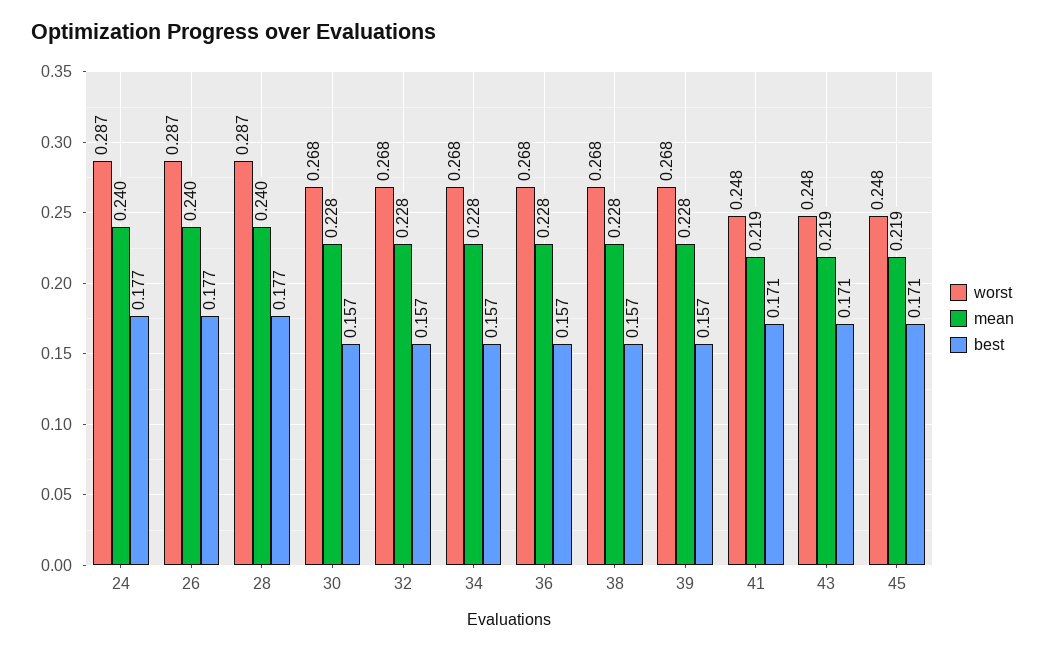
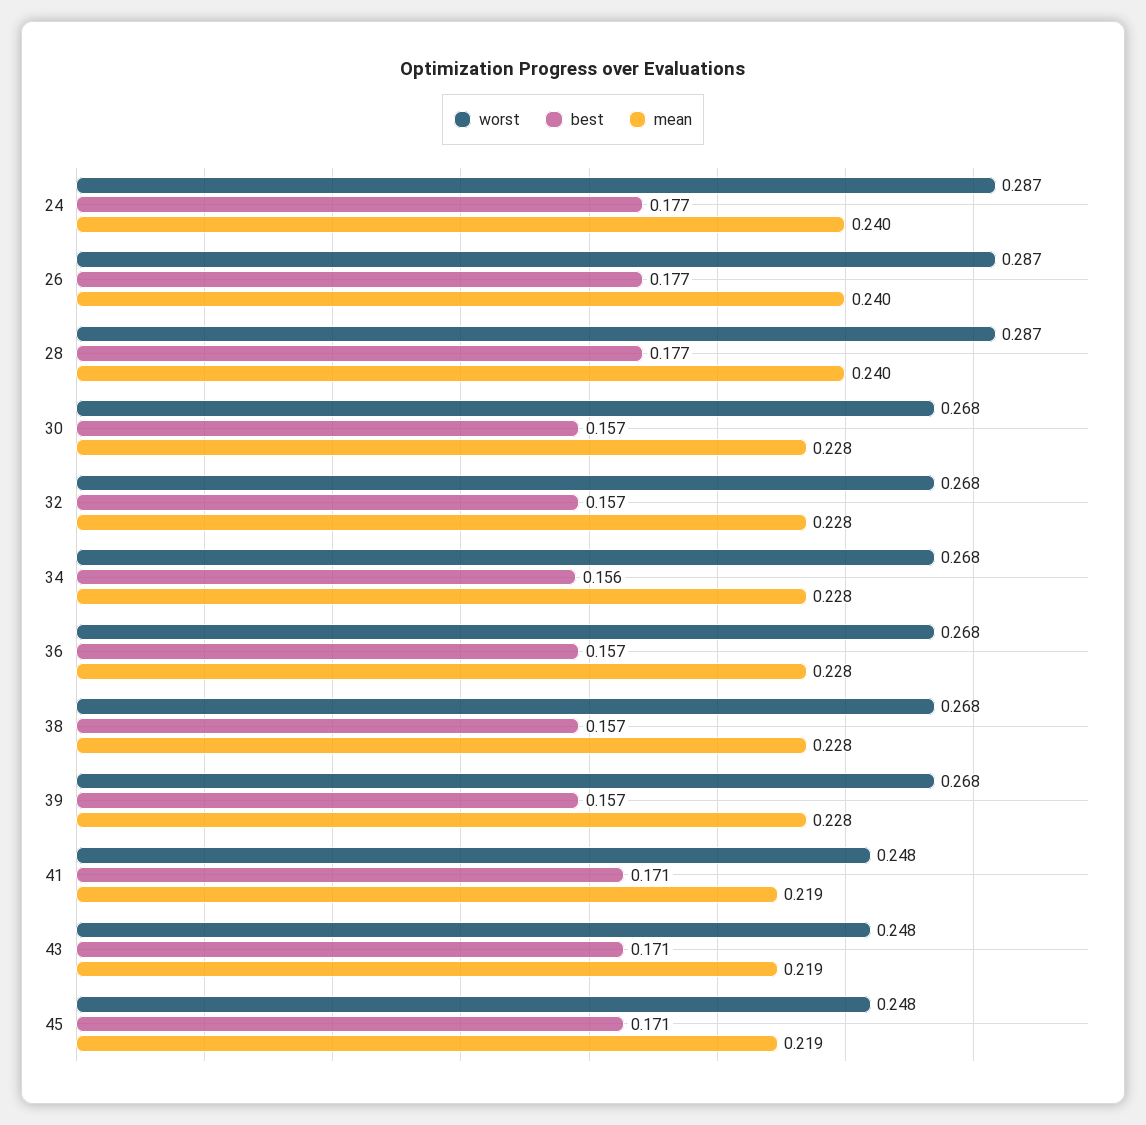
  {
    "worst": {
      "24": 0.287,
      "26": 0.287,
      "28": 0.287,
      "30": 0.268,
      "32": 0.268,
      "34": 0.268,
      "36": 0.268,
      "38": 0.268,
      "39": 0.268,
      "41": 0.248,
      "43": 0.248,
      "45": 0.248
    },
    "mean": {
      "24": 0.24,
      "26": 0.24,
      "28": 0.24,
      "30": 0.228,
      "32": 0.228,
      "34": 0.228,
      "36": 0.228,
      "38": 0.228,
      "39": 0.228,
      "41": 0.219,
      "43": 0.219,
      "45": 0.219
    },
    "best": {
      "24": 0.177,
      "26": 0.177,
      "28": 0.177,
      "30": 0.157,
      "32": 0.157,
-     "34": 0.157,
+     "34": 0.156,
      "36": 0.157,
      "38": 0.157,
      "39": 0.157,
      "41": 0.171,
      "43": 0.171,
      "45": 0.171
    }
  }

